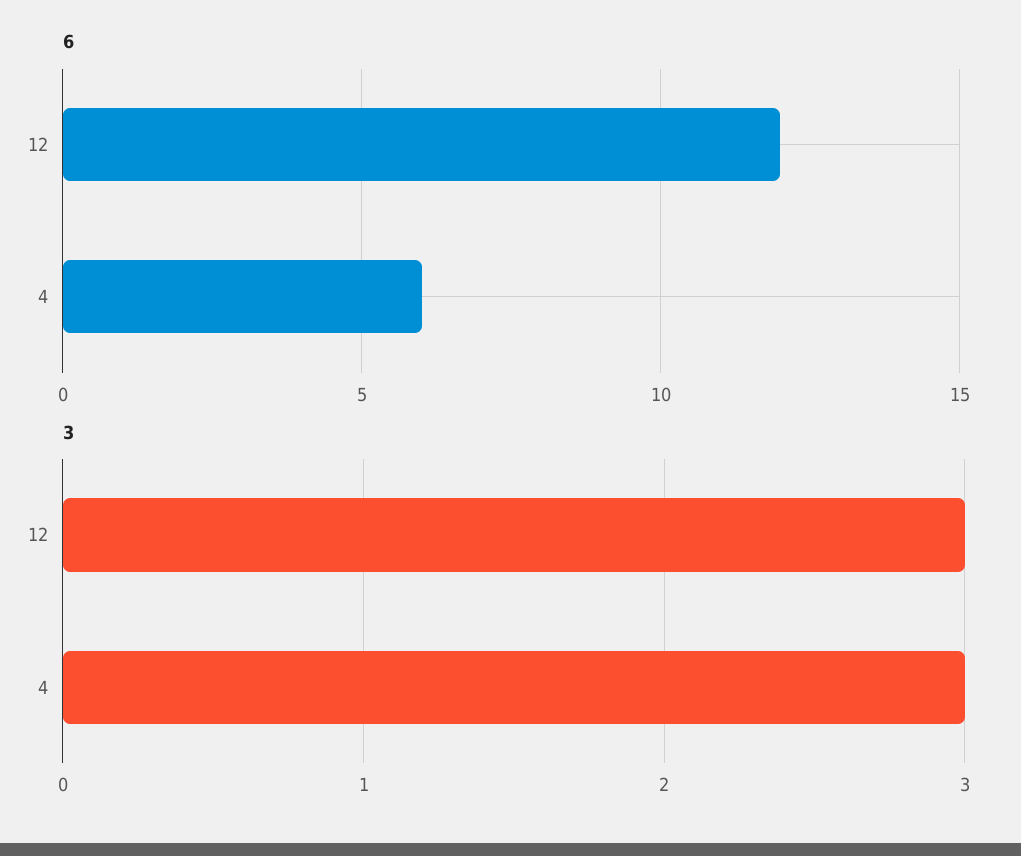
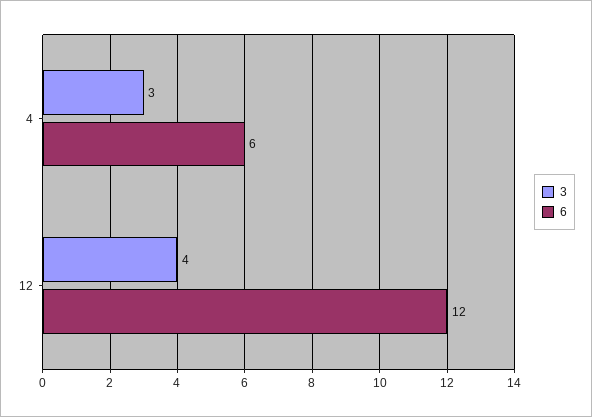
  {
    "6": {
      "12": 12,
      "4": 6
    },
    "3": {
-     "12": 3,
+     "12": 4,
      "4": 3
    }
  }

